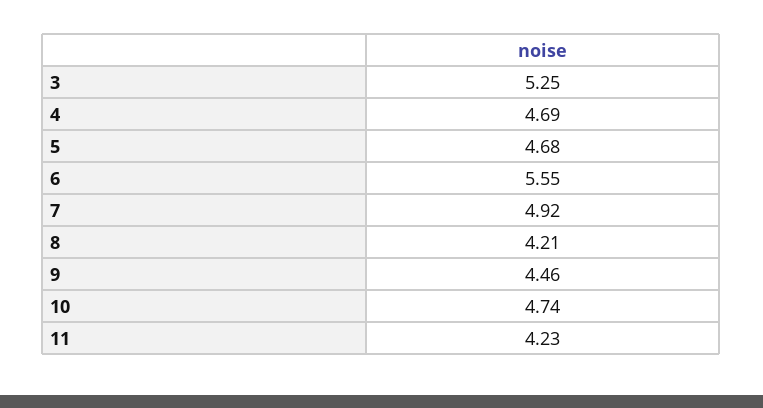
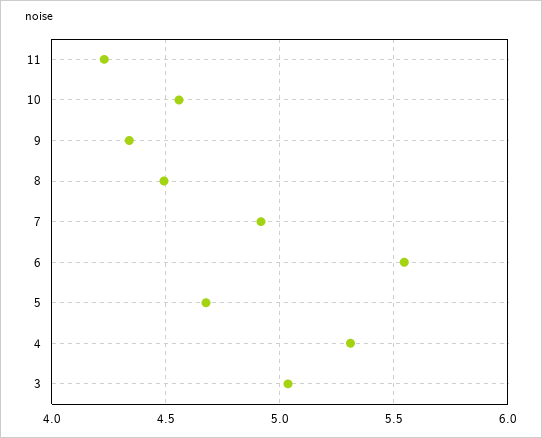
  {
-   "3": 5.25,
+   "3": 5.05,
-   "4": 4.69,
+   "4": 5.3,
    "5": 4.68,
    "6": 5.55,
    "7": 4.92,
-   "8": 4.21,
+   "8": 4.5,
-   "9": 4.46,
+   "9": 4.35,
-   "10": 4.74,
+   "10": 4.55,
    "11": 4.23
  }

